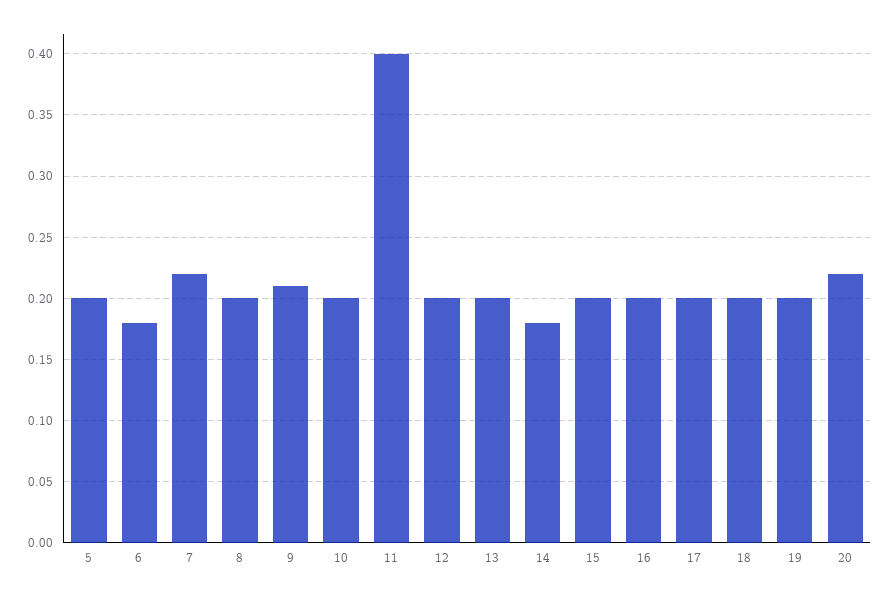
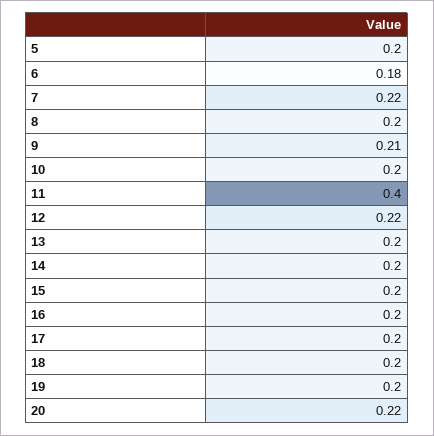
  {
    "5": 0.2,
    "6": 0.18,
    "7": 0.22,
    "8": 0.2,
    "9": 0.21,
    "10": 0.2,
    "11": 0.4,
-   "12": 0.2,
+   "12": 0.22,
    "13": 0.2,
-   "14": 0.18,
+   "14": 0.2,
    "15": 0.2,
    "16": 0.2,
    "17": 0.2,
    "18": 0.2,
    "19": 0.2,
    "20": 0.22
  }

